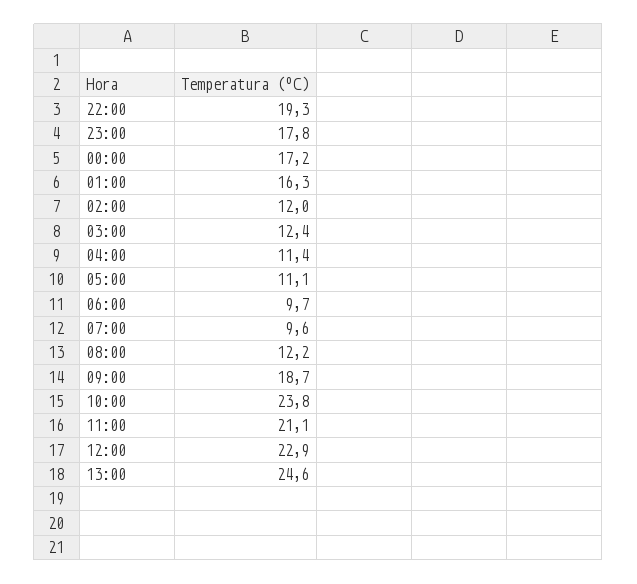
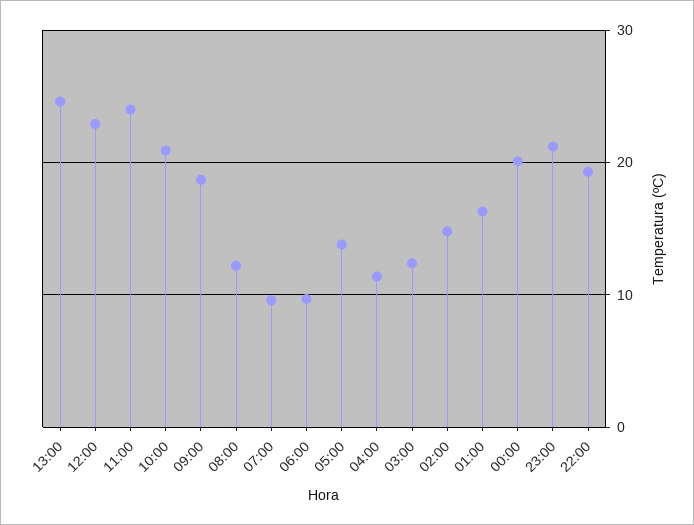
  {
    "22:00": 19.3,
-   "23:00": 17.8,
+   "23:00": 21,
-   "00:00": 17.2,
+   "00:00": 20,
    "01:00": 16.3,
-   "02:00": 12,
+   "02:00": 15,
    "03:00": 12.4,
    "04:00": 11.4,
-   "05:00": 11.1,
+   "05:00": 14,
    "06:00": 9.7,
    "07:00": 9.6,
    "08:00": 12.2,
    "09:00": 18.7,
-   "10:00": 23.8,
+   "10:00": 21,
-   "11:00": 21.1,
+   "11:00": 24,
    "12:00": 22.9,
    "13:00": 24.6
  }

